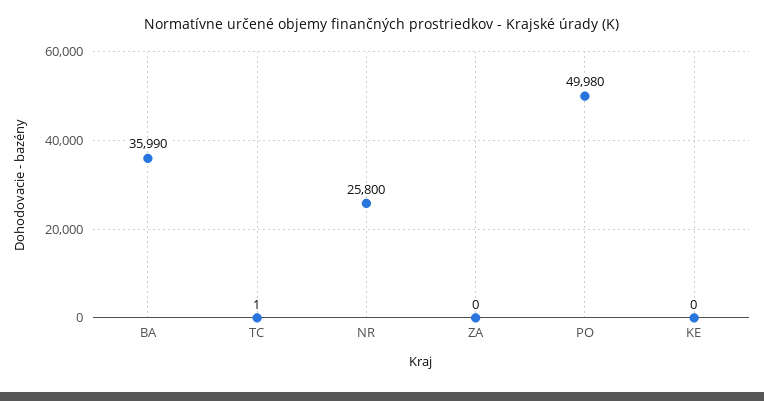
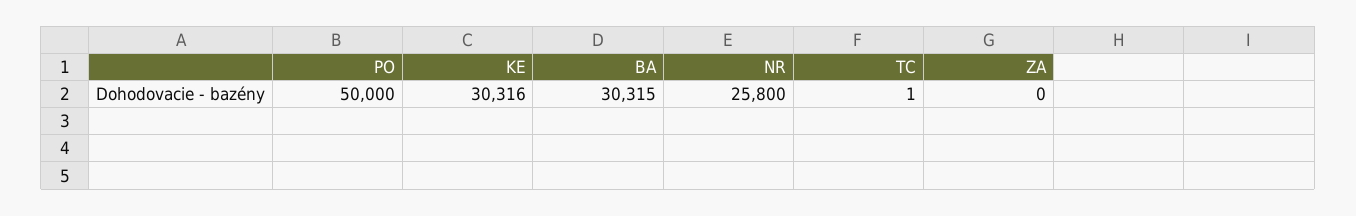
  {
-   "BA": 35990,
+   "BA": 30315,
    "TC": 1,
    "NR": 25800,
    "ZA": 0,
-   "PO": 49980,
+   "PO": 50000,
-   "KE": 0
+   "KE": 30316
  }

